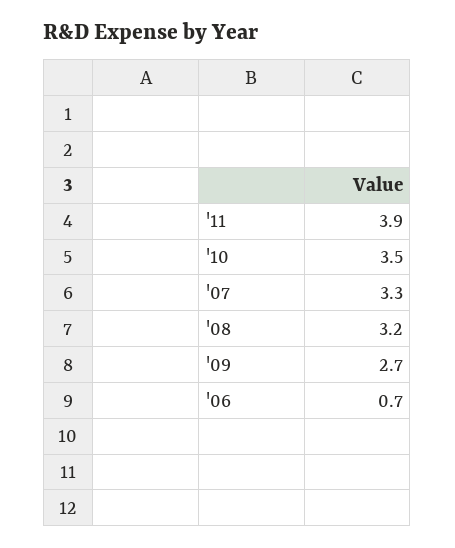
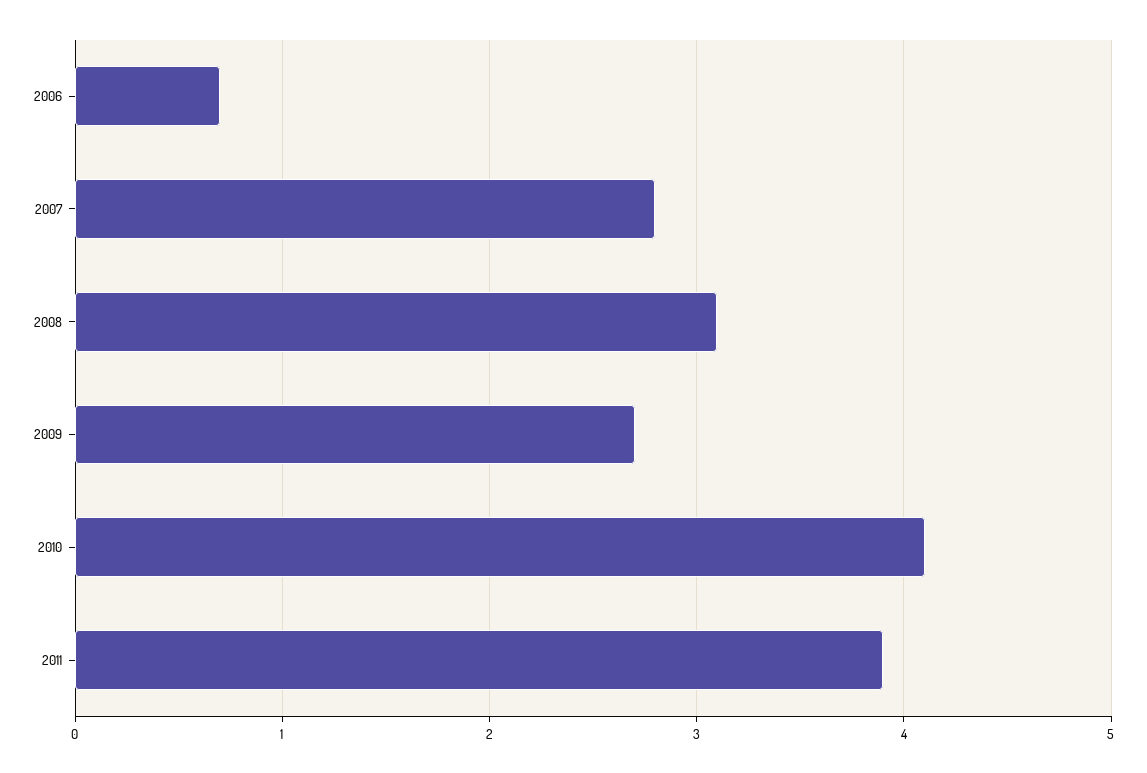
  {
    "'11": 3.9,
-   "'10": 3.5,
+   "'10": 4.1,
-   "'07": 3.3,
+   "'07": 2.8,
-   "'08": 3.2,
+   "'08": 3.1,
    "'09": 2.7,
    "'06": 0.7
  }

